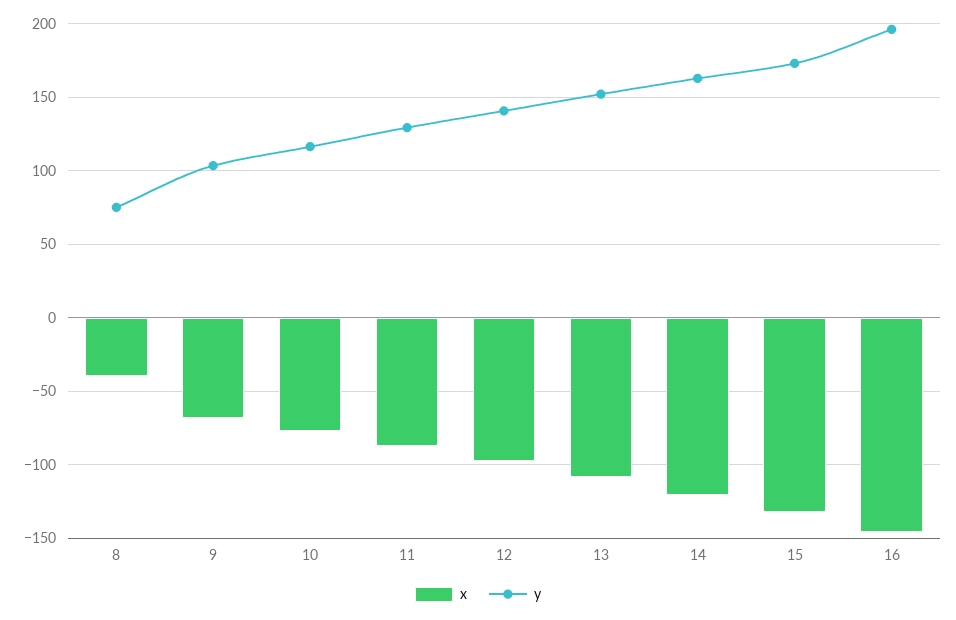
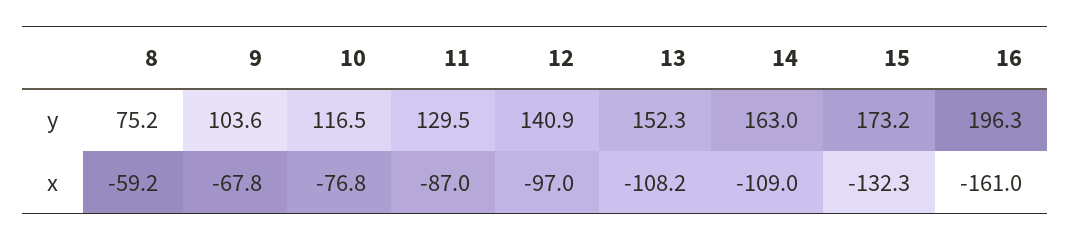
  {
    "x": {
-     "8": -40,
+     "8": -59.2,
      "9": -67.8,
      "10": -76.8,
      "11": -87,
      "12": -97,
      "13": -108.2,
-     "14": -120,
+     "14": -109,
      "15": -132.3,
-     "16": -145
+     "16": -161
    },
    "y": {
      "8": 75.2,
      "9": 103.6,
      "10": 116.5,
      "11": 129.5,
      "12": 140.9,
      "13": 152.3,
      "14": 163,
      "15": 173.2,
      "16": 196.3
    }
  }

